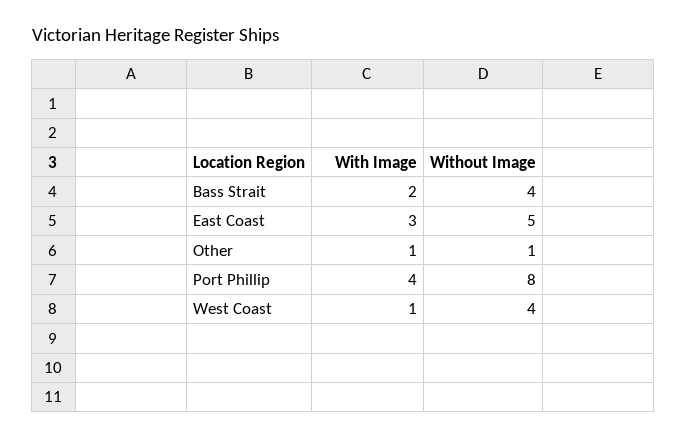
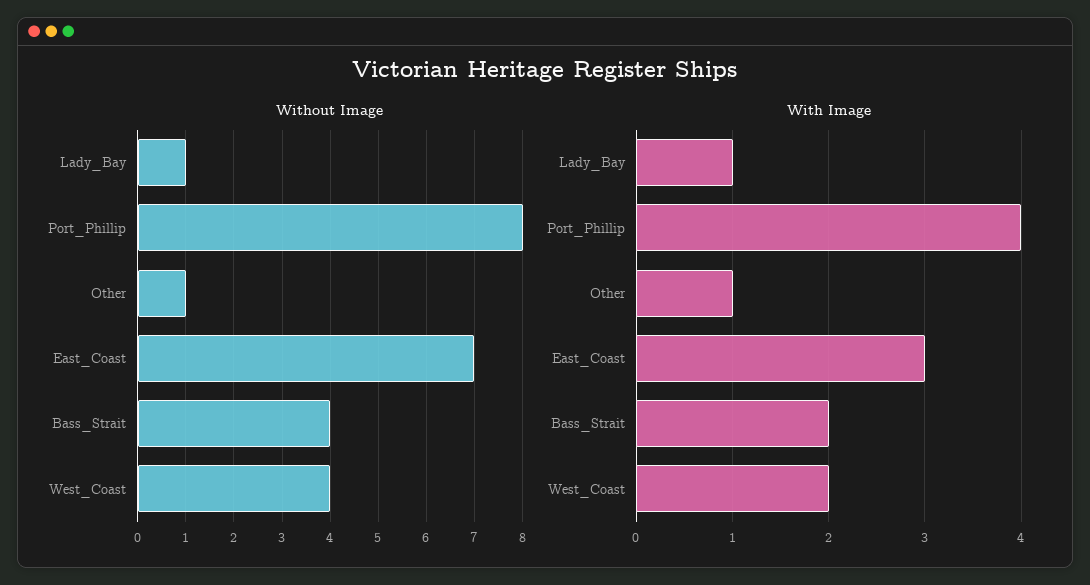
  {
    "With Image": {
      "Bass Strait": 2,
      "East Coast": 3,
      "Other": 1,
      "Port Phillip": 4,
-     "West Coast": 1
+     "West Coast": 2,
+     "Lady_Bay": 1
    },
    "Without Image": {
      "Bass Strait": 4,
-     "East Coast": 5,
+     "East Coast": 7,
      "Other": 1,
      "Port Phillip": 8,
-     "West Coast": 4
+     "West Coast": 4,
+     "Lady_Bay": 1
    }
  }

